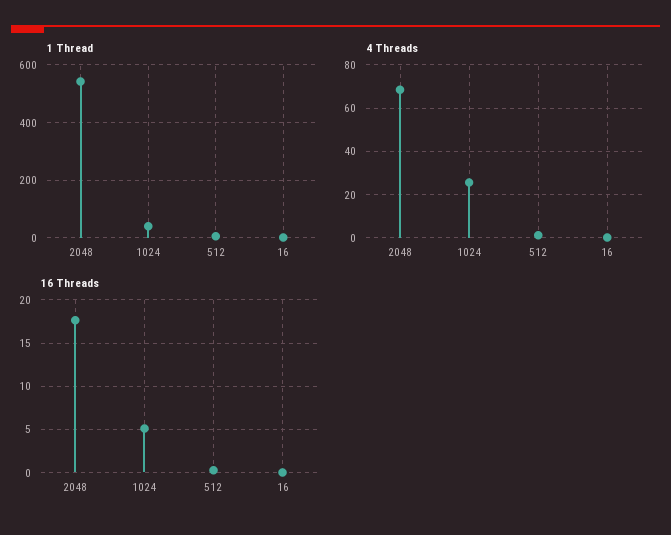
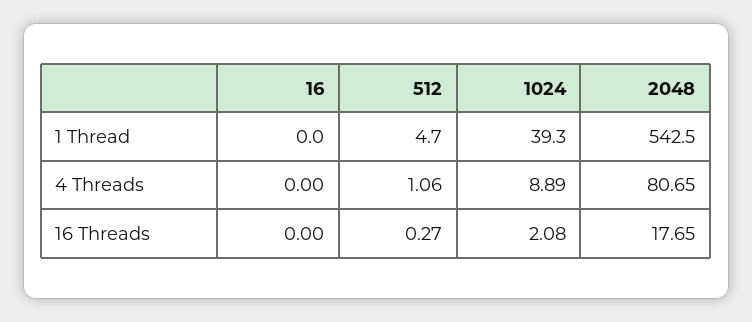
  {
    "1 Thread": {
      "2048": 542.5,
      "1024": 39.3,
      "512": 4.7,
      "16": 0
    },
    "4 Threads": {
-     "2048": 70,
+     "2048": 80.65,
-     "1024": 25,
+     "1024": 8.89,
      "512": 1.06,
      "16": 0
    },
    "16 Threads": {
      "2048": 17.65,
-     "1024": 5,
+     "1024": 2.08,
      "512": 0.27,
      "16": 0
    }
  }

